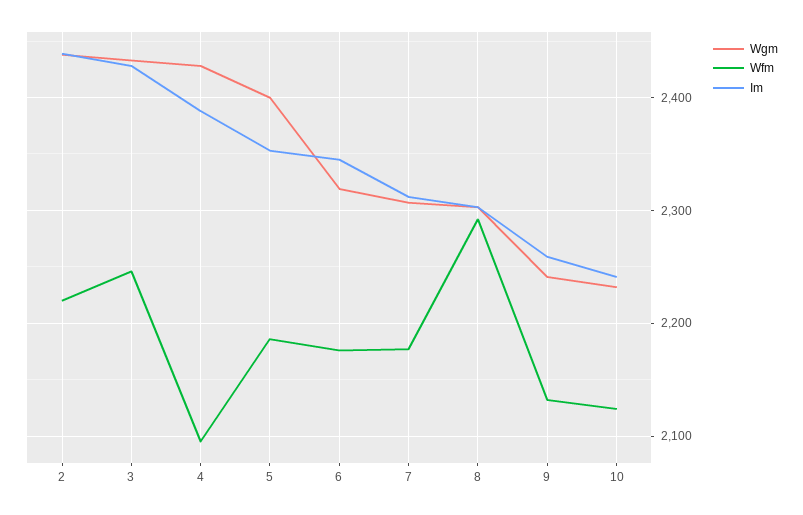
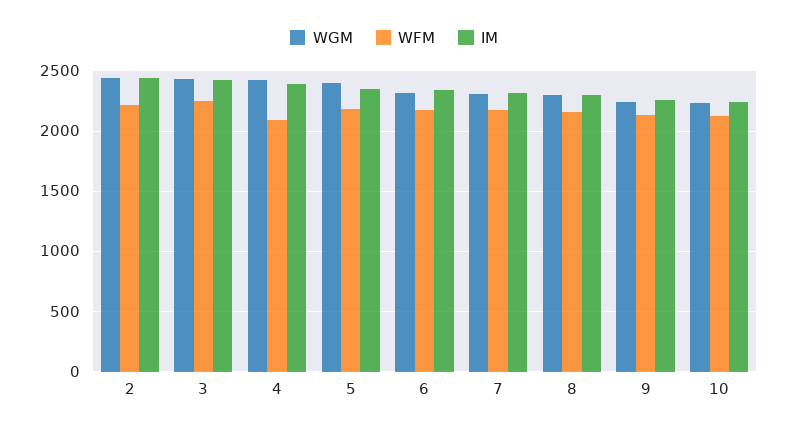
  {
    "Wgm": {
      "2": 2440,
      "3": 2430,
      "4": 2430,
      "5": 2400,
      "6": 2320,
      "7": 2310,
      "8": 2300,
      "9": 2240,
      "10": 2230
    },
    "Wfm": {
      "2": 2220,
      "3": 2250,
      "4": 2100,
      "5": 2190,
      "6": 2180,
      "7": 2180,
-     "8": 2290,
+     "8": 2150,
      "9": 2130,
      "10": 2120
    },
    "Im": {
      "2": 2440,
      "3": 2430,
      "4": 2390,
      "5": 2350,
      "6": 2350,
      "7": 2310,
      "8": 2300,
      "9": 2260,
      "10": 2240
    }
  }

